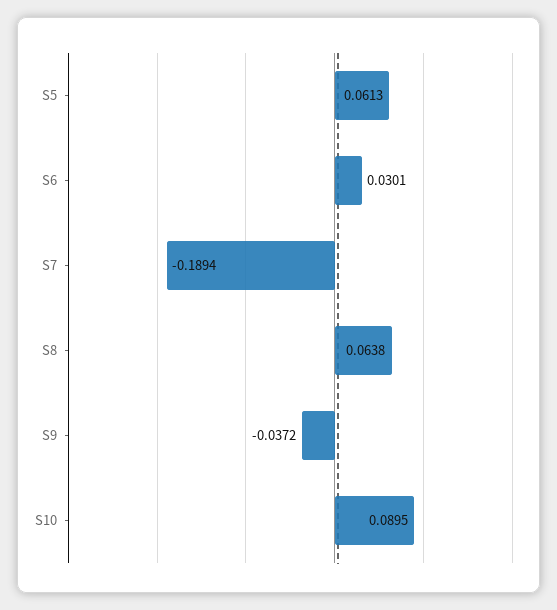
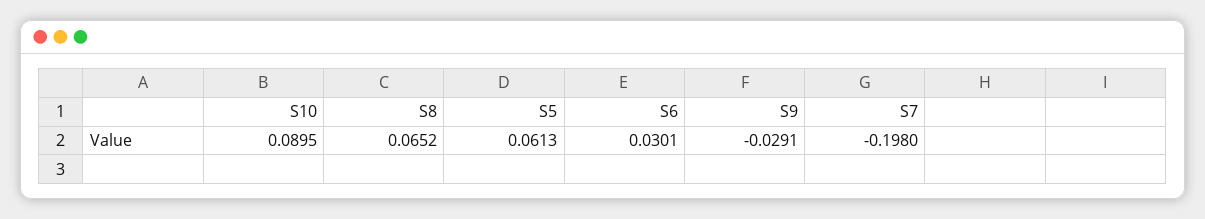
  {
    "S5": 0.0613,
    "S6": 0.0301,
-   "S7": -0.1894,
+   "S7": -0.198,
-   "S8": 0.0638,
+   "S8": 0.0652,
-   "S9": -0.0372,
+   "S9": -0.0291,
    "S10": 0.0895
  }

